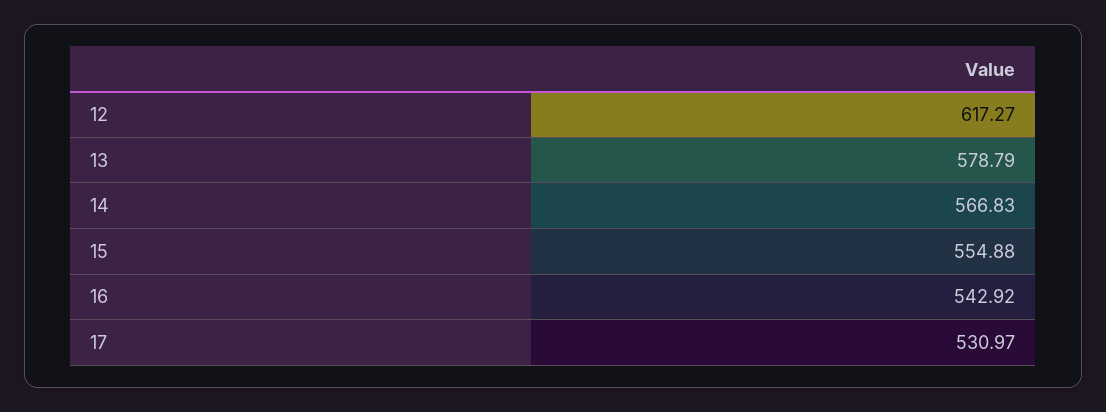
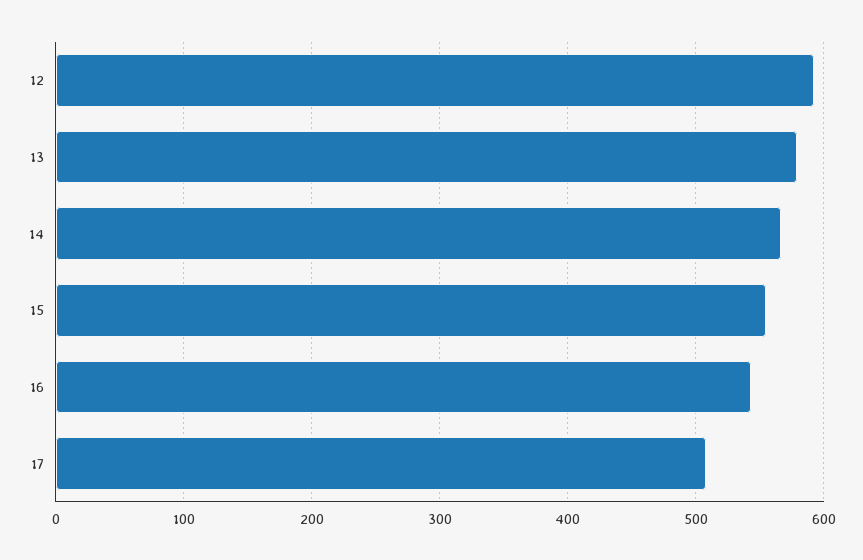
  {
-   "12": 617.27,
+   "12": 590,
    "13": 578.79,
    "14": 566.83,
    "15": 554.88,
    "16": 542.92,
-   "17": 530.97
+   "17": 510
  }

